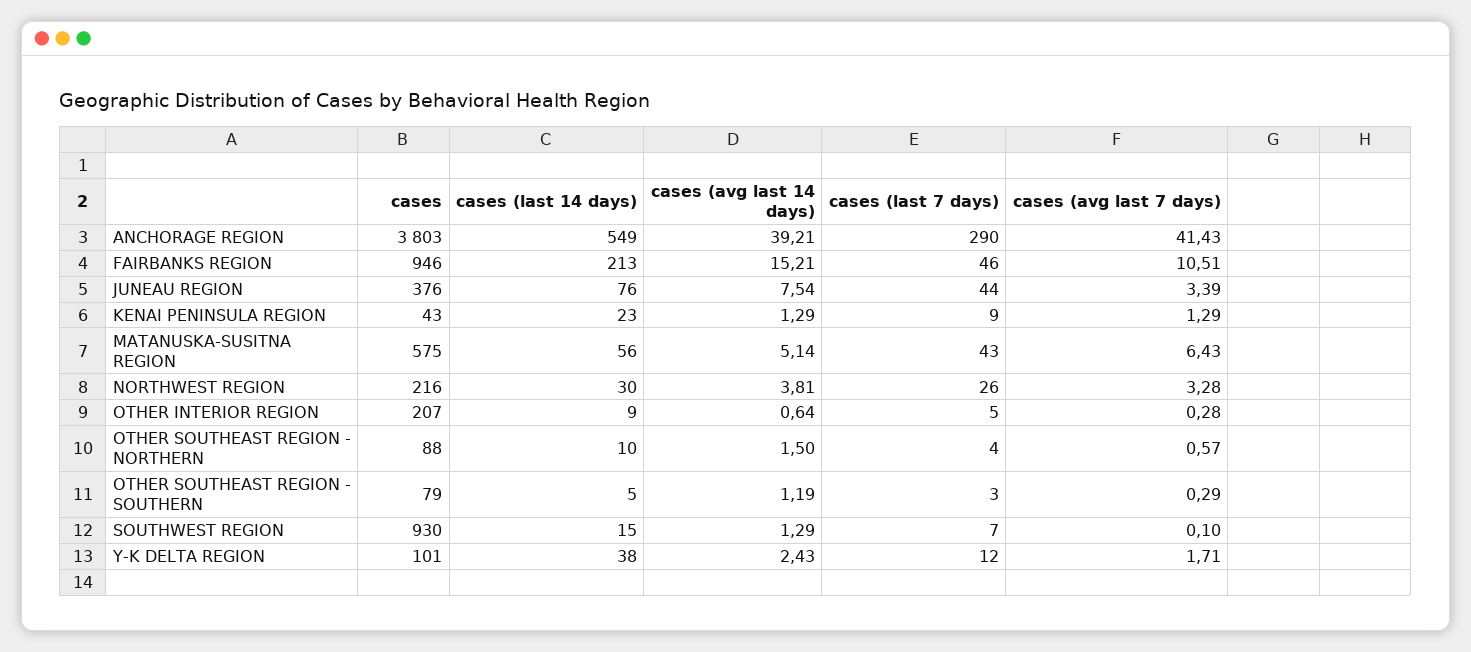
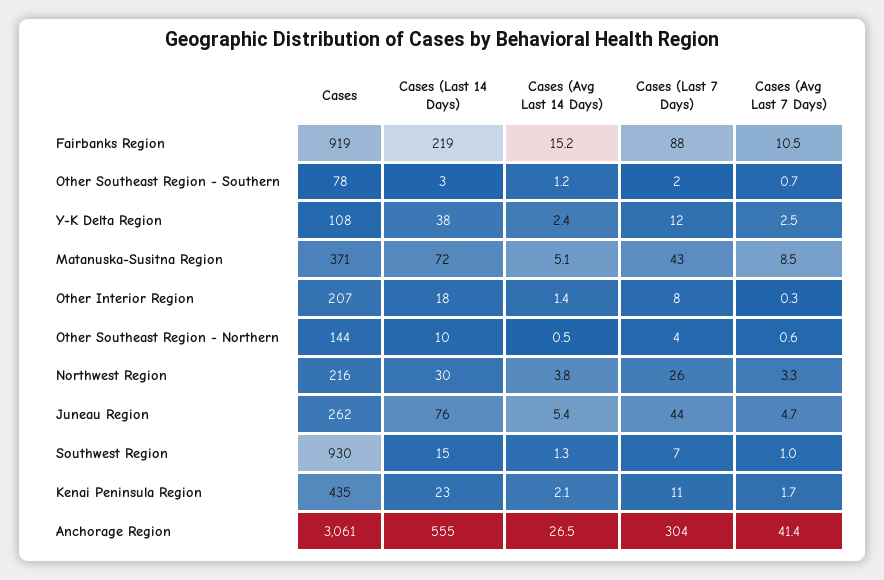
  {
    "cases": {
-     "ANCHORAGE REGION": 3803,
+     "ANCHORAGE REGION": 3061,
-     "FAIRBANKS REGION": 946,
+     "FAIRBANKS REGION": 919,
-     "JUNEAU REGION": 376,
+     "JUNEAU REGION": 262,
-     "KENAI PENINSULA REGION": 43,
+     "KENAI PENINSULA REGION": 435,
-     "MATANUSKA-SUSITNA REGION": 575,
+     "MATANUSKA-SUSITNA REGION": 371,
      "NORTHWEST REGION": 216,
      "OTHER INTERIOR REGION": 207,
-     "OTHER SOUTHEAST REGION - NORTHERN": 88,
+     "OTHER SOUTHEAST REGION - NORTHERN": 144,
-     "OTHER SOUTHEAST REGION - SOUTHERN": 79,
+     "OTHER SOUTHEAST REGION - SOUTHERN": 78,
      "SOUTHWEST REGION": 930,
-     "Y-K DELTA REGION": 101
+     "Y-K DELTA REGION": 108
    },
    "cases (last 14 days)": {
-     "ANCHORAGE REGION": 549,
+     "ANCHORAGE REGION": 555,
-     "FAIRBANKS REGION": 213,
+     "FAIRBANKS REGION": 219,
      "JUNEAU REGION": 76,
      "KENAI PENINSULA REGION": 23,
-     "MATANUSKA-SUSITNA REGION": 56,
+     "MATANUSKA-SUSITNA REGION": 72,
      "NORTHWEST REGION": 30,
-     "OTHER INTERIOR REGION": 9,
+     "OTHER INTERIOR REGION": 18,
      "OTHER SOUTHEAST REGION - NORTHERN": 10,
-     "OTHER SOUTHEAST REGION - SOUTHERN": 5,
+     "OTHER SOUTHEAST REGION - SOUTHERN": 3,
      "SOUTHWEST REGION": 15,
      "Y-K DELTA REGION": 38
    },
    "cases (avg last 14 days)": {
-     "ANCHORAGE REGION": 39.21,
+     "ANCHORAGE REGION": 26.5,
      "FAIRBANKS REGION": 15.21,
-     "JUNEAU REGION": 7.54,
+     "JUNEAU REGION": 5.4,
-     "KENAI PENINSULA REGION": 1.29,
+     "KENAI PENINSULA REGION": 2.1,
      "MATANUSKA-SUSITNA REGION": 5.14,
      "NORTHWEST REGION": 3.81,
-     "OTHER INTERIOR REGION": 0.64,
+     "OTHER INTERIOR REGION": 1.4,
-     "OTHER SOUTHEAST REGION - NORTHERN": 1.5,
+     "OTHER SOUTHEAST REGION - NORTHERN": 0.5,
      "OTHER SOUTHEAST REGION - SOUTHERN": 1.19,
      "SOUTHWEST REGION": 1.29,
      "Y-K DELTA REGION": 2.43
    },
    "cases (last 7 days)": {
-     "ANCHORAGE REGION": 290,
+     "ANCHORAGE REGION": 304,
-     "FAIRBANKS REGION": 46,
+     "FAIRBANKS REGION": 88,
      "JUNEAU REGION": 44,
-     "KENAI PENINSULA REGION": 9,
+     "KENAI PENINSULA REGION": 11,
      "MATANUSKA-SUSITNA REGION": 43,
      "NORTHWEST REGION": 26,
-     "OTHER INTERIOR REGION": 5,
+     "OTHER INTERIOR REGION": 8,
      "OTHER SOUTHEAST REGION - NORTHERN": 4,
-     "OTHER SOUTHEAST REGION - SOUTHERN": 3,
+     "OTHER SOUTHEAST REGION - SOUTHERN": 2,
      "SOUTHWEST REGION": 7,
      "Y-K DELTA REGION": 12
    },
    "cases (avg last 7 days)": {
      "ANCHORAGE REGION": 41.43,
      "FAIRBANKS REGION": 10.51,
-     "JUNEAU REGION": 3.39,
+     "JUNEAU REGION": 4.7,
-     "KENAI PENINSULA REGION": 1.29,
+     "KENAI PENINSULA REGION": 1.7,
-     "MATANUSKA-SUSITNA REGION": 6.43,
+     "MATANUSKA-SUSITNA REGION": 8.5,
      "NORTHWEST REGION": 3.28,
      "OTHER INTERIOR REGION": 0.28,
      "OTHER SOUTHEAST REGION - NORTHERN": 0.57,
-     "OTHER SOUTHEAST REGION - SOUTHERN": 0.29,
+     "OTHER SOUTHEAST REGION - SOUTHERN": 0.7,
-     "SOUTHWEST REGION": 0.1,
+     "SOUTHWEST REGION": 1,
-     "Y-K DELTA REGION": 1.71
+     "Y-K DELTA REGION": 2.5
    }
  }

